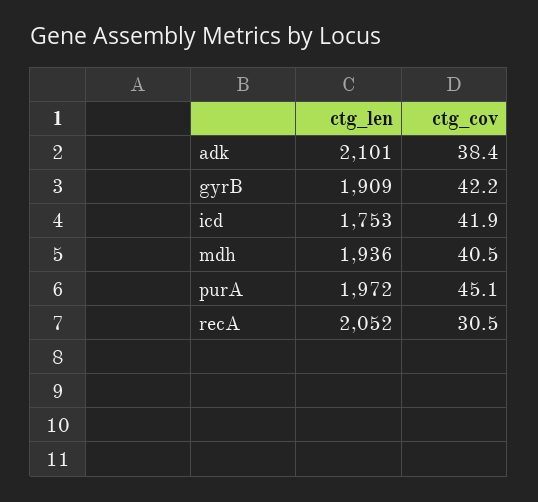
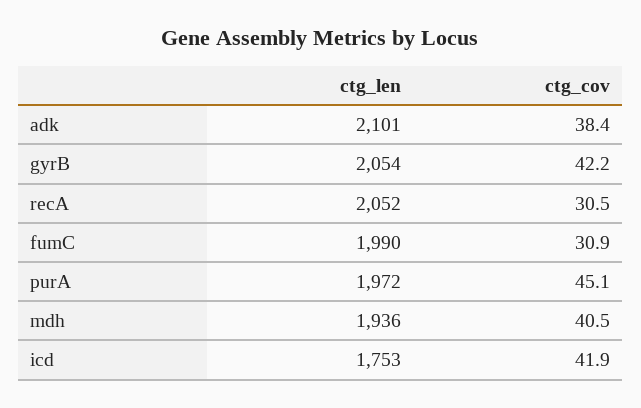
  {
    "ctg_len": {
      "adk": 2101,
-     "gyrB": 1909,
+     "gyrB": 2054,
      "icd": 1753,
      "mdh": 1936,
      "purA": 1972,
-     "recA": 2052
+     "recA": 2052,
+     "fumC": 1990
    },
    "ctg_cov": {
      "adk": 38.4,
      "gyrB": 42.2,
      "icd": 41.9,
      "mdh": 40.5,
      "purA": 45.1,
-     "recA": 30.5
+     "recA": 30.5,
+     "fumC": 30.9
    }
  }

